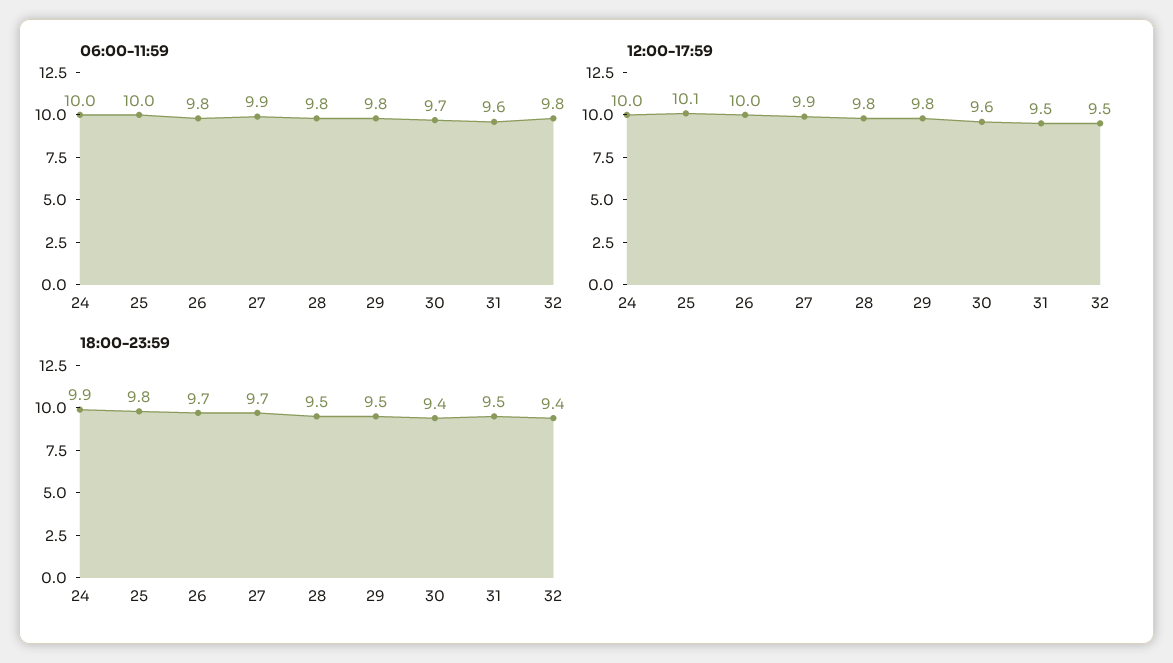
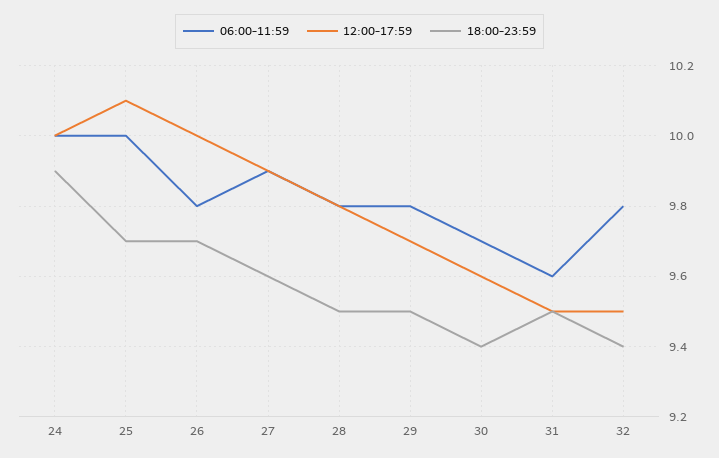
  {
    "06:00-11:59": {
      "24": 10,
      "25": 10,
      "26": 9.8,
      "27": 9.9,
      "28": 9.8,
      "29": 9.8,
      "30": 9.7,
      "31": 9.6,
      "32": 9.8
    },
    "12:00-17:59": {
      "24": 10,
      "25": 10.1,
      "26": 10,
      "27": 9.9,
      "28": 9.8,
-     "29": 9.8,
+     "29": 9.7,
      "30": 9.6,
      "31": 9.5,
      "32": 9.5
    },
    "18:00-23:59": {
      "24": 9.9,
-     "25": 9.8,
+     "25": 9.7,
      "26": 9.7,
-     "27": 9.7,
+     "27": 9.6,
      "28": 9.5,
      "29": 9.5,
      "30": 9.4,
      "31": 9.5,
      "32": 9.4
    }
  }

